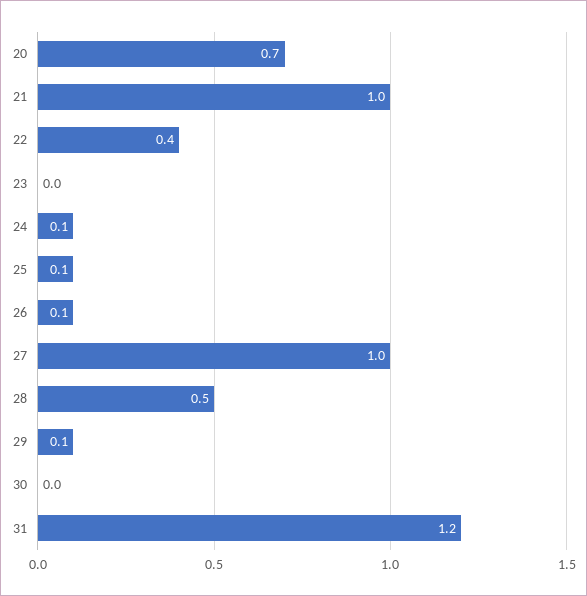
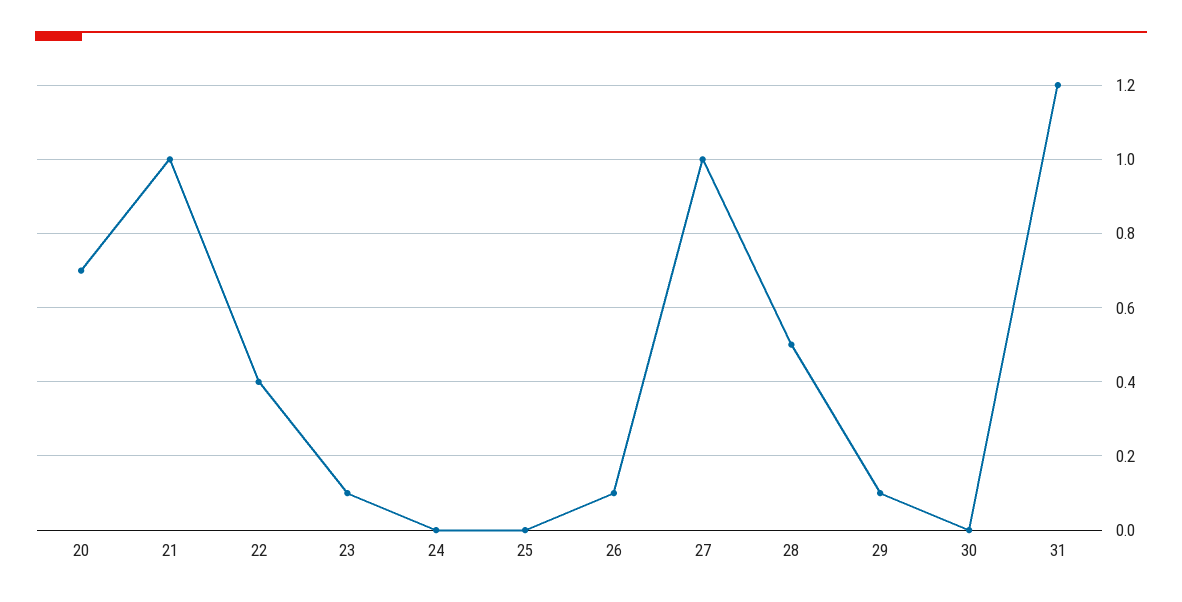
  {
    "20": 0.7,
    "21": 1,
    "22": 0.4,
-   "23": 0,
+   "23": 0.1,
-   "24": 0.1,
+   "24": 0,
-   "25": 0.1,
+   "25": 0,
    "26": 0.1,
    "27": 1,
    "28": 0.5,
    "29": 0.1,
    "30": 0,
    "31": 1.2
  }

